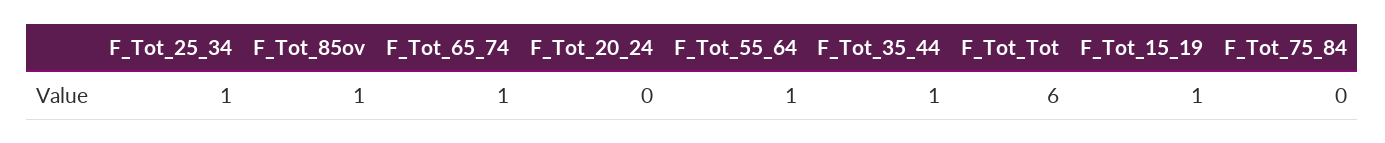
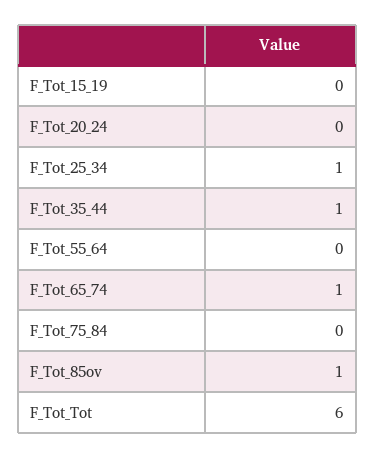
  {
    "F_Tot_25_34": 1,
    "F_Tot_85ov": 1,
    "F_Tot_65_74": 1,
    "F_Tot_20_24": 0,
-   "F_Tot_55_64": 1,
+   "F_Tot_55_64": 0,
    "F_Tot_35_44": 1,
    "F_Tot_Tot": 6,
-   "F_Tot_15_19": 1,
+   "F_Tot_15_19": 0,
    "F_Tot_75_84": 0
  }

